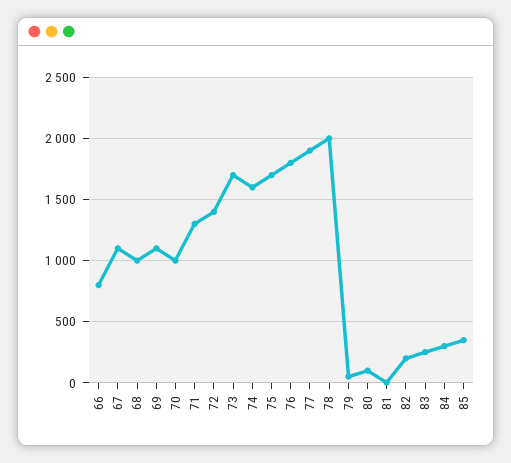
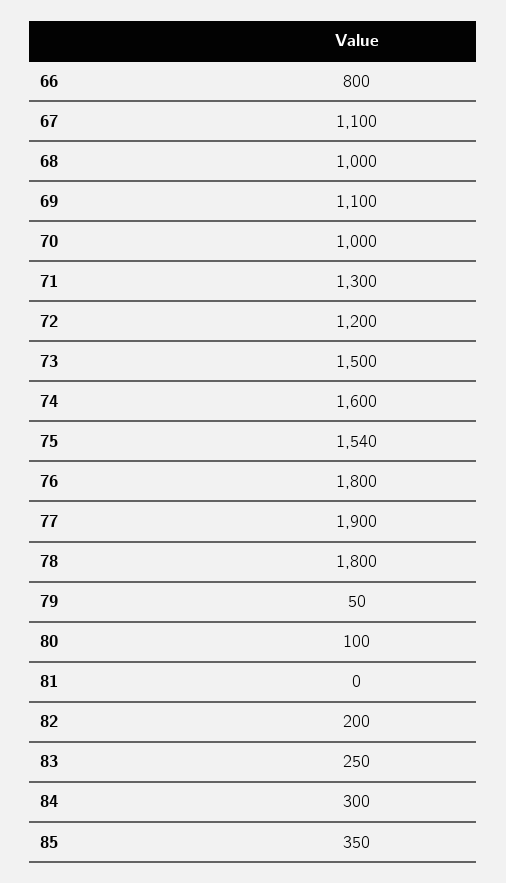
  {
    "66": 800,
    "67": 1100,
    "68": 1000,
    "69": 1100,
    "70": 1000,
    "71": 1300,
-   "72": 1400,
+   "72": 1200,
-   "73": 1700,
+   "73": 1500,
    "74": 1600,
-   "75": 1700,
+   "75": 1540,
    "76": 1800,
    "77": 1900,
-   "78": 2000,
+   "78": 1800,
    "79": 50,
    "80": 100,
    "81": 0,
    "82": 200,
    "83": 250,
    "84": 300,
    "85": 350
  }

